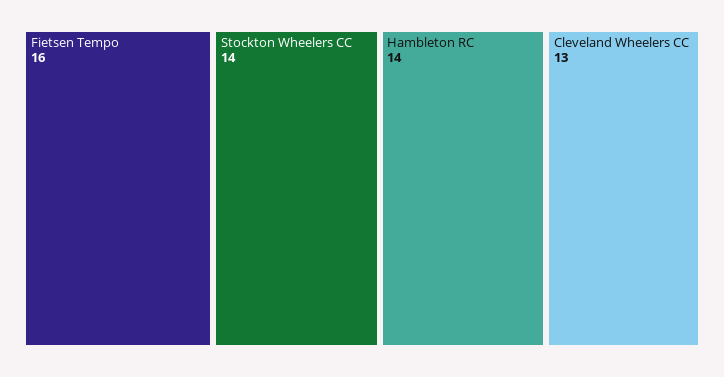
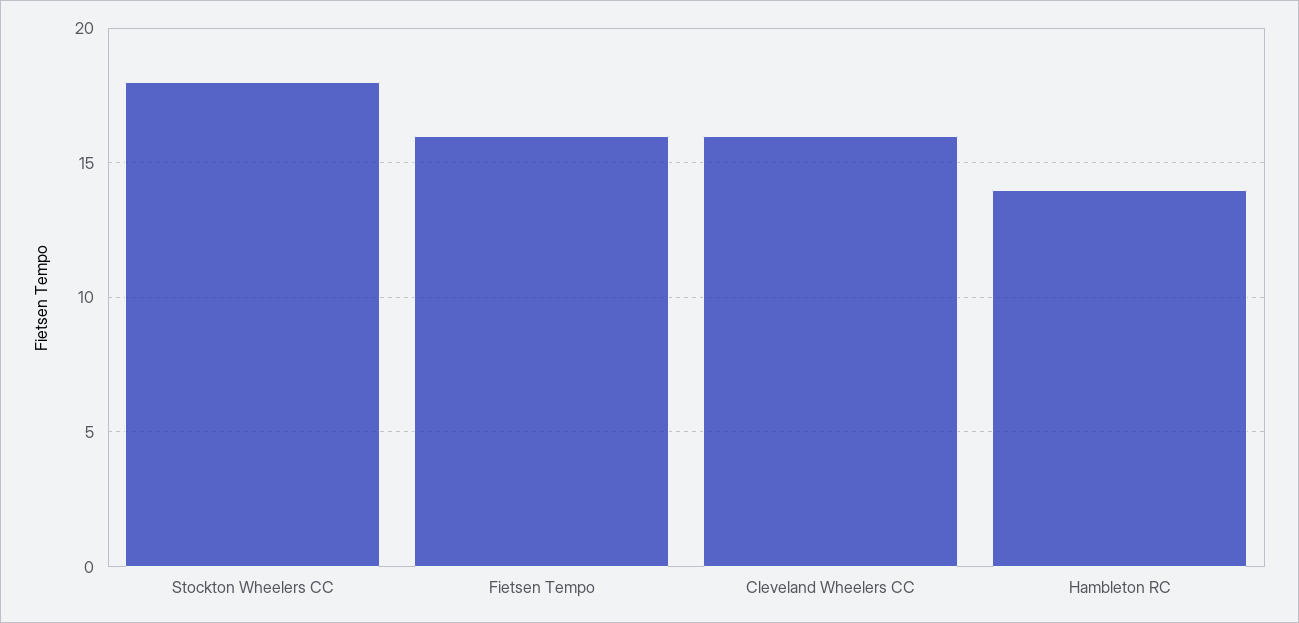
  {
    "Fietsen Tempo": 16,
-   "Stockton Wheelers CC": 14,
+   "Stockton Wheelers CC": 18,
    "Hambleton RC": 14,
-   "Cleveland Wheelers CC": 13
+   "Cleveland Wheelers CC": 16
  }

